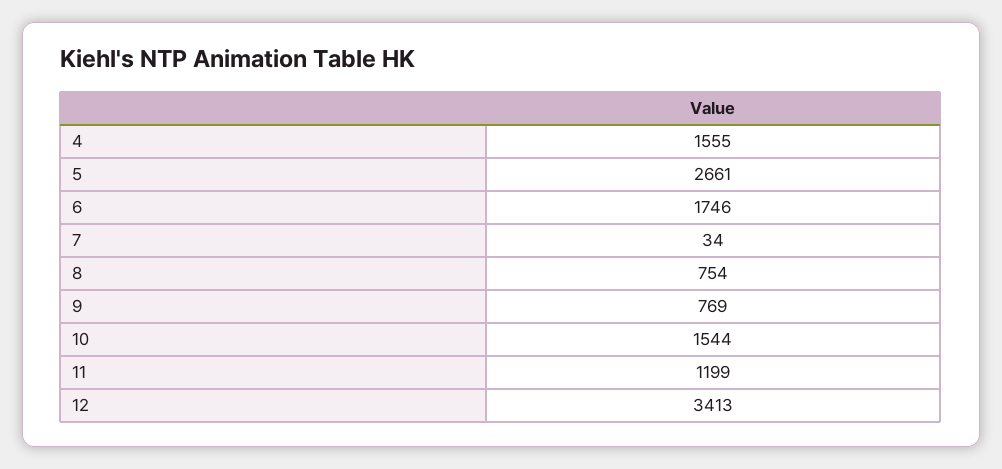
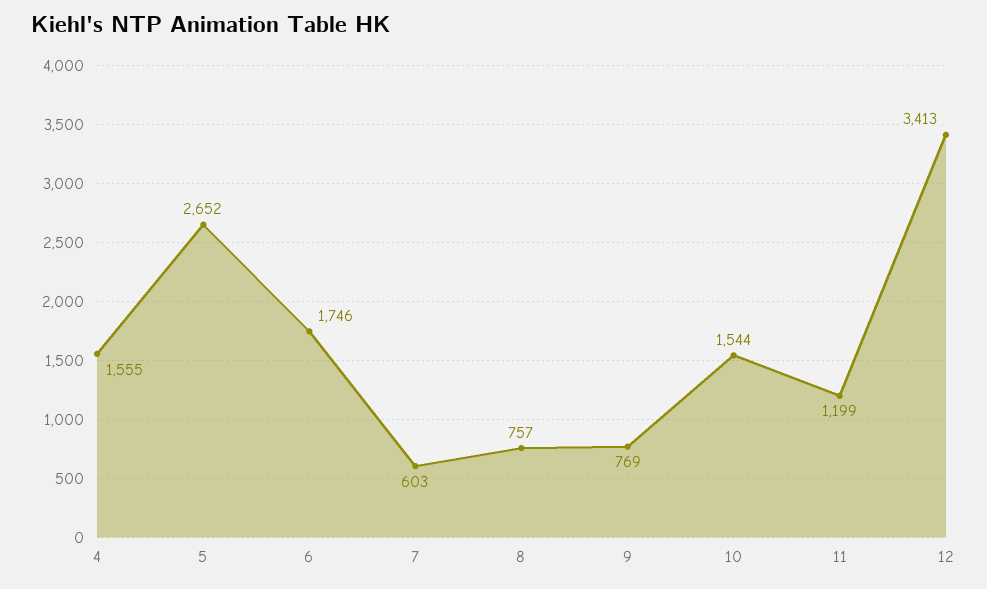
  {
    "4": 1555,
-   "5": 2661,
+   "5": 2652,
    "6": 1746,
-   "7": 34,
+   "7": 603,
-   "8": 754,
+   "8": 757,
    "9": 769,
    "10": 1544,
    "11": 1199,
    "12": 3413
  }

